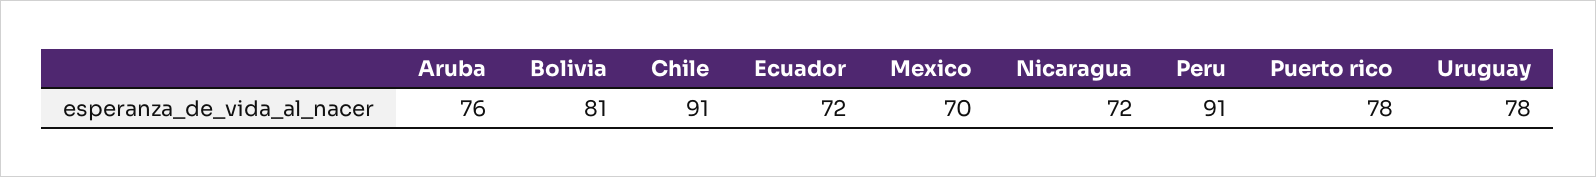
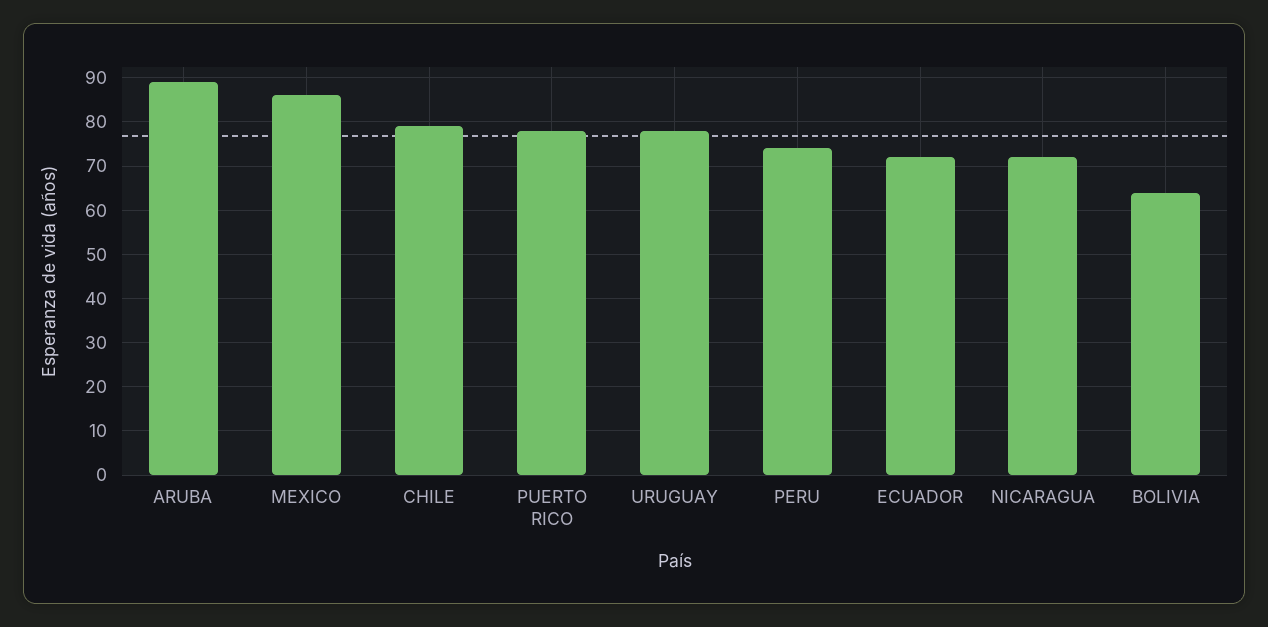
  {
-   "Aruba": 76,
+   "Aruba": 90,
-   "Bolivia": 81,
+   "Bolivia": 65,
-   "Chile": 91,
+   "Chile": 80,
    "Ecuador": 72,
-   "Mexico": 70,
+   "Mexico": 85,
    "Nicaragua": 72,
-   "Peru": 91,
+   "Peru": 75,
    "Puerto rico": 78,
    "Uruguay": 78
  }

